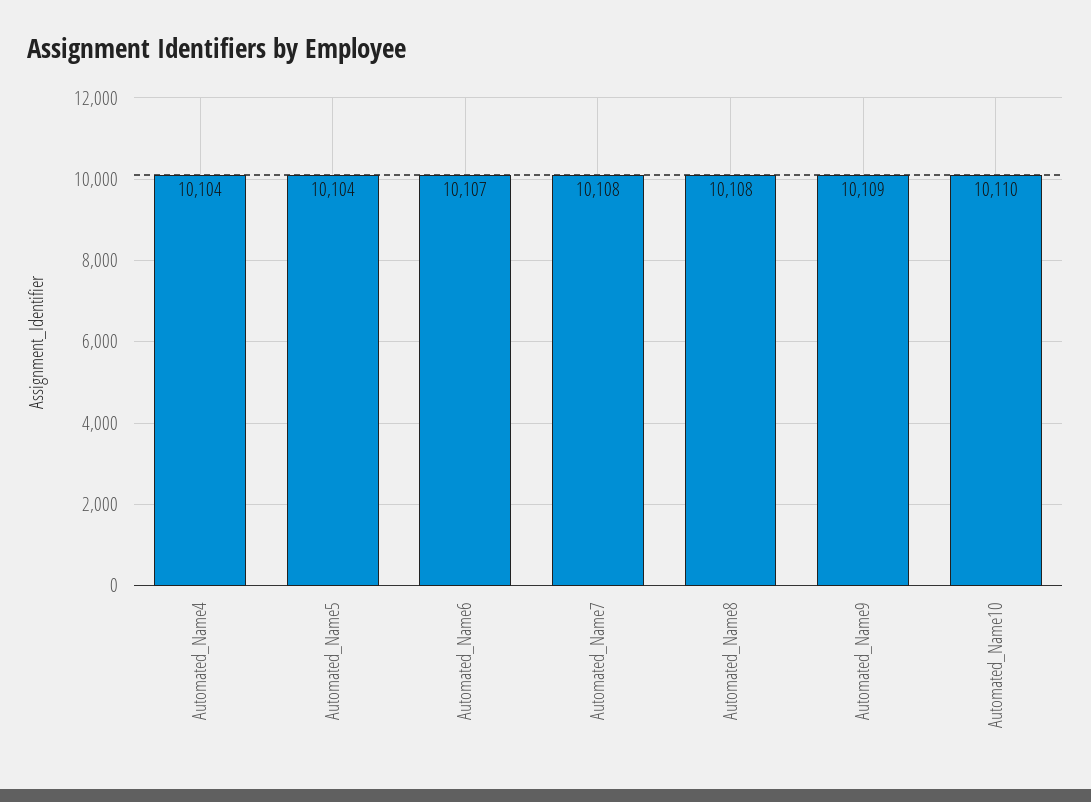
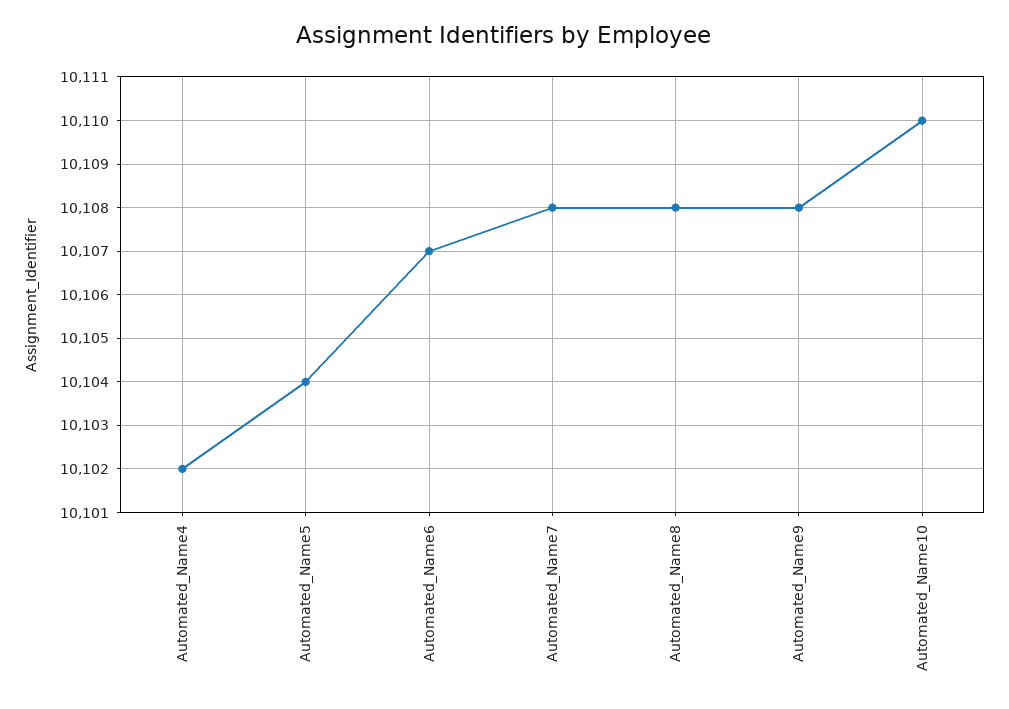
  {
-   "Automated_Name4": 10104,
+   "Automated_Name4": 10102,
    "Automated_Name5": 10104,
    "Automated_Name6": 10107,
    "Automated_Name7": 10108,
    "Automated_Name8": 10108,
-   "Automated_Name9": 10109,
+   "Automated_Name9": 10108,
    "Automated_Name10": 10110
  }

